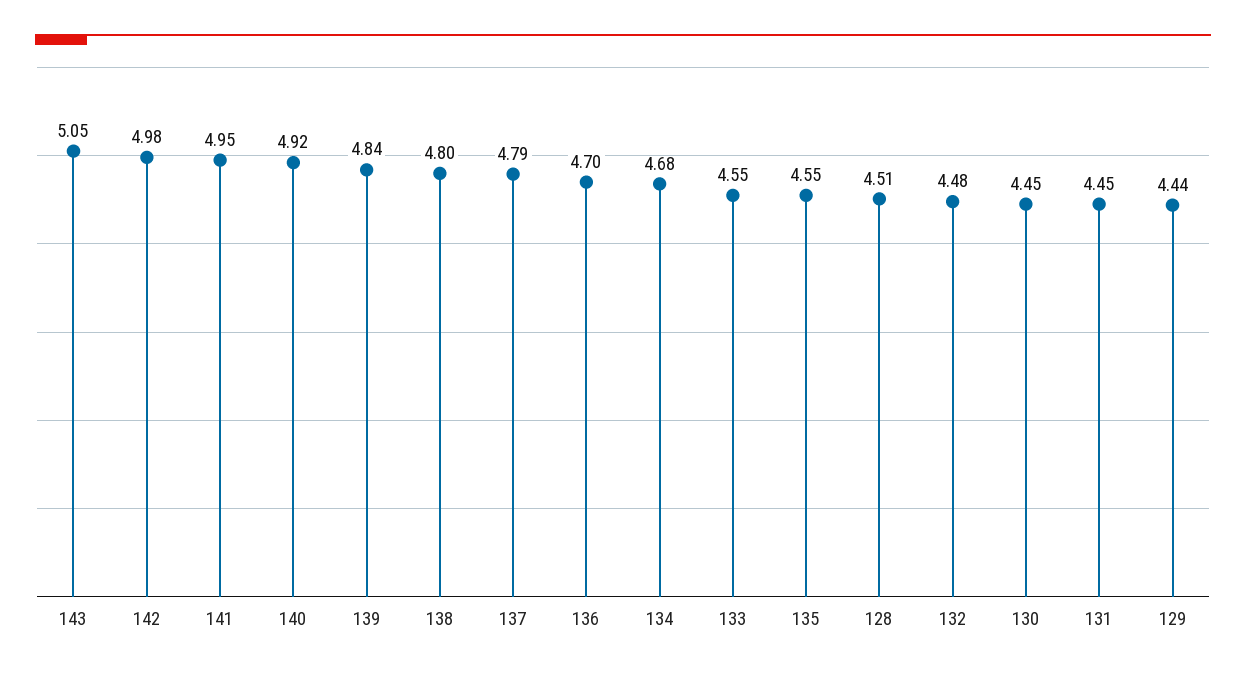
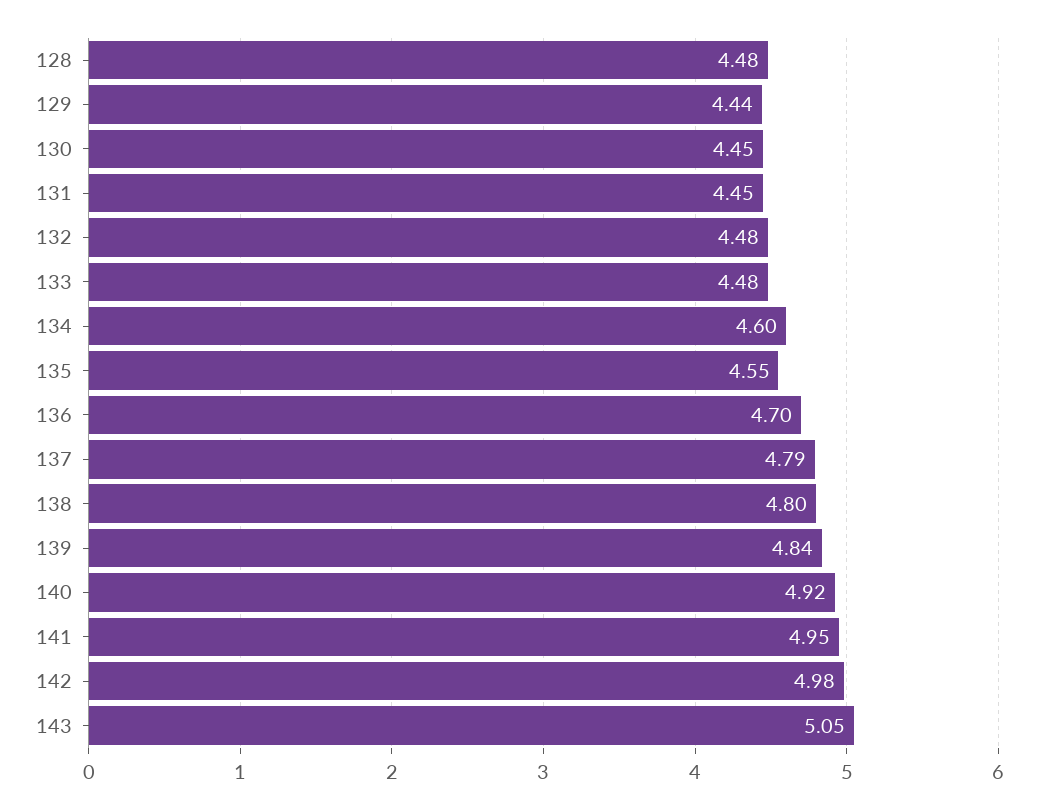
  {
    "143": 5.05,
    "142": 4.98,
    "141": 4.95,
    "140": 4.92,
    "139": 4.84,
    "138": 4.8,
    "137": 4.79,
    "136": 4.7,
-   "134": 4.68,
+   "134": 4.6,
-   "133": 4.55,
+   "133": 4.48,
    "135": 4.55,
-   "128": 4.51,
+   "128": 4.48,
    "132": 4.48,
    "130": 4.45,
    "131": 4.45,
    "129": 4.44
  }

